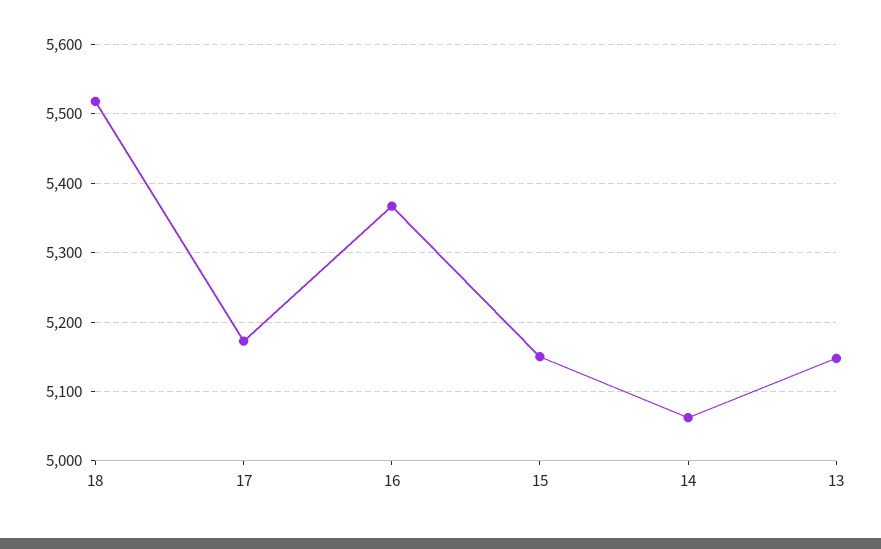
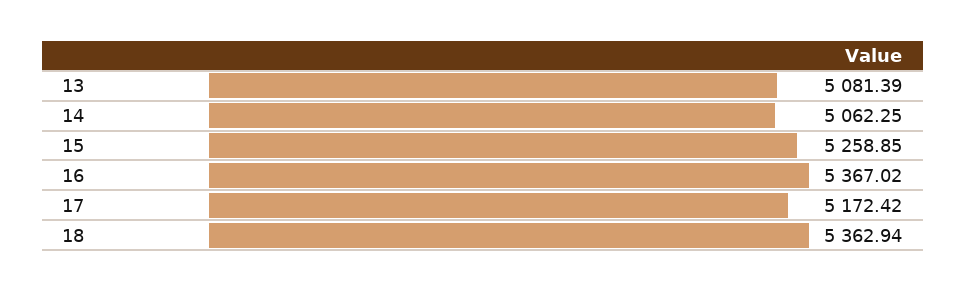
  {
-   "18": 5520,
+   "18": 5362.94,
    "17": 5172.42,
    "16": 5367.02,
-   "15": 5150,
+   "15": 5258.85,
    "14": 5062.25,
-   "13": 5150
+   "13": 5081.39
  }

